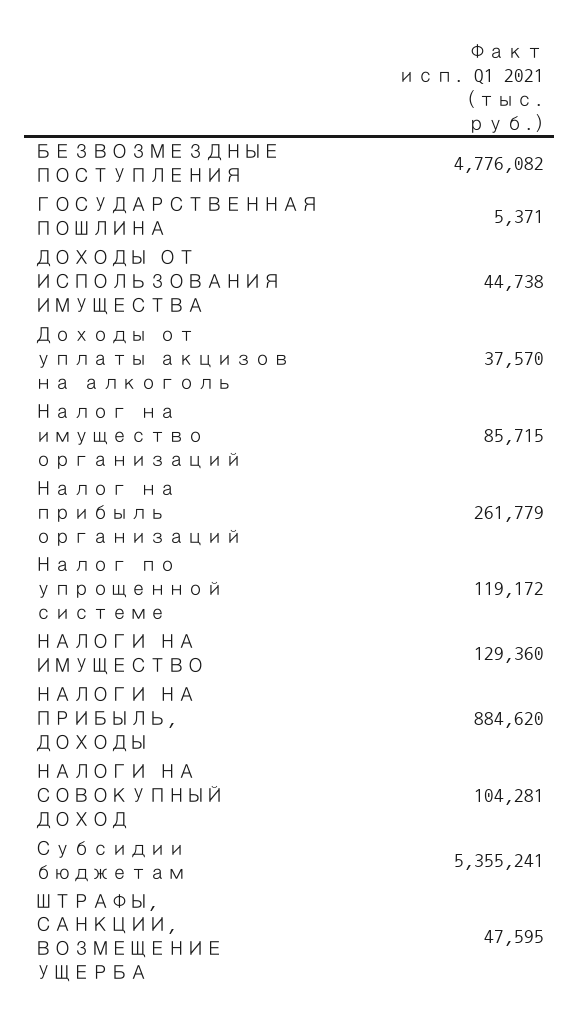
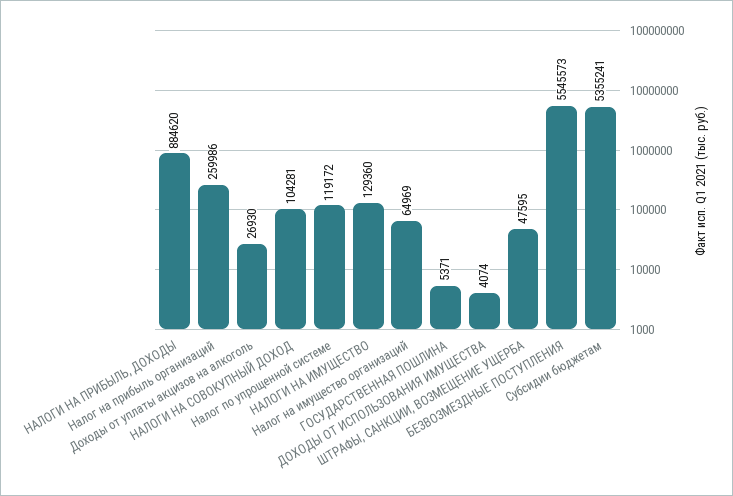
  {
-   "БЕЗВОЗМЕЗДНЫЕ ПОСТУПЛЕНИЯ": 4776082,
+   "БЕЗВОЗМЕЗДНЫЕ ПОСТУПЛЕНИЯ": 5545573,
    "ГОСУДАРСТВЕННАЯ ПОШЛИНА": 5371,
-   "ДОХОДЫ ОТ ИСПОЛЬЗОВАНИЯ ИМУЩЕСТВА": 44738,
+   "ДОХОДЫ ОТ ИСПОЛЬЗОВАНИЯ ИМУЩЕСТВА": 4074,
-   "Доходы от уплаты акцизов на алкоголь": 37570,
+   "Доходы от уплаты акцизов на алкоголь": 26930,
-   "Налог на имущество организаций": 85715,
+   "Налог на имущество организаций": 64969,
-   "Налог на прибыль организаций": 261779,
+   "Налог на прибыль организаций": 259986,
    "Налог по упрощенной системе": 119172,
    "НАЛОГИ НА ИМУЩЕСТВО": 129360,
    "НАЛОГИ НА ПРИБЫЛЬ, ДОХОДЫ": 884620,
    "НАЛОГИ НА СОВОКУПНЫЙ ДОХОД": 104281,
    "Субсидии бюджетам": 5355241,
    "ШТРАФЫ, САНКЦИИ, ВОЗМЕЩЕНИЕ УЩЕРБА": 47595
  }

